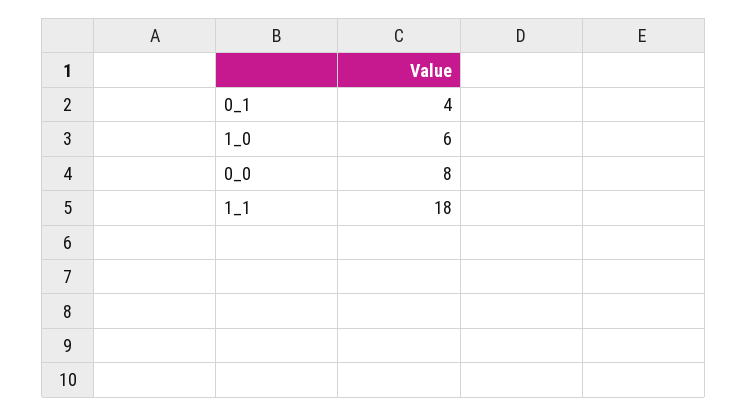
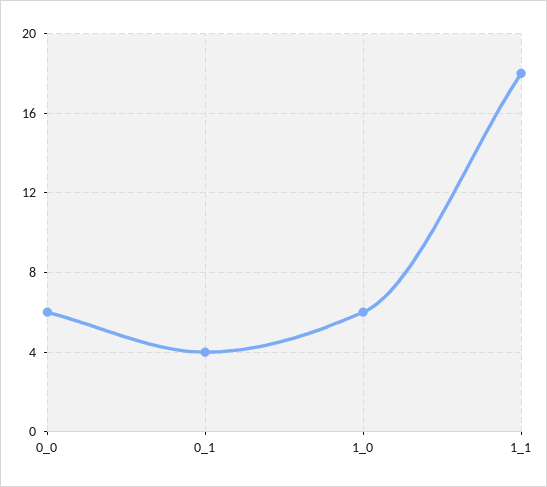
  {
    "0_1": 4,
    "1_0": 6,
-   "0_0": 8,
+   "0_0": 6,
    "1_1": 18
  }

